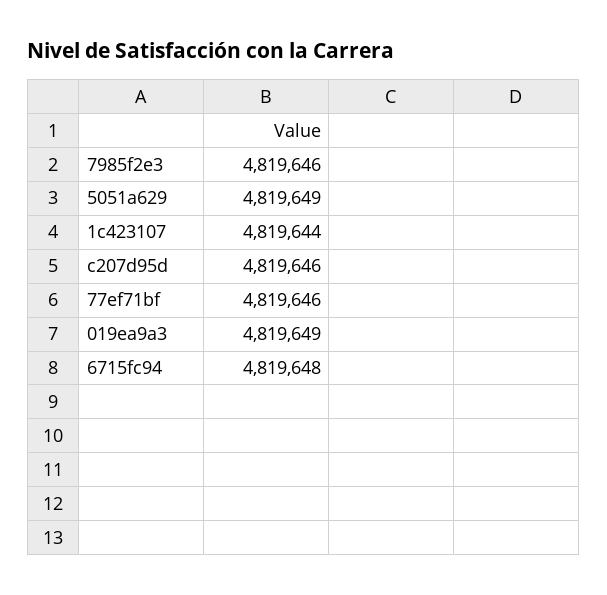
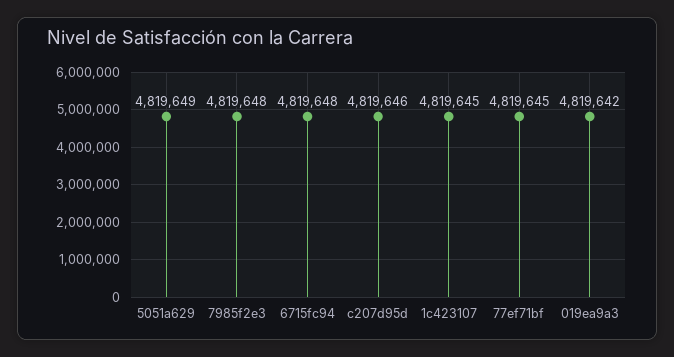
  {
-   "7985f2e3": 4819646,
+   "7985f2e3": 4819648,
    "5051a629": 4819649,
-   "1c423107": 4819644,
+   "1c423107": 4819645,
    "c207d95d": 4819646,
-   "77ef71bf": 4819646,
+   "77ef71bf": 4819645,
-   "019ea9a3": 4819649,
+   "019ea9a3": 4819642,
    "6715fc94": 4819648
  }

